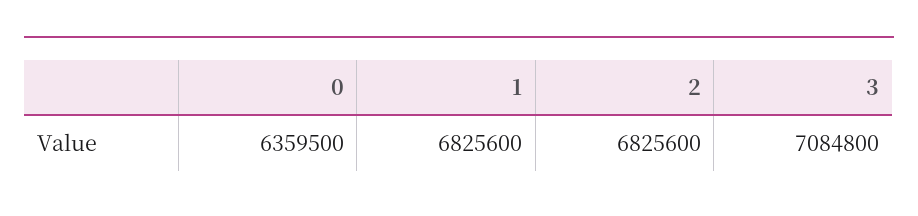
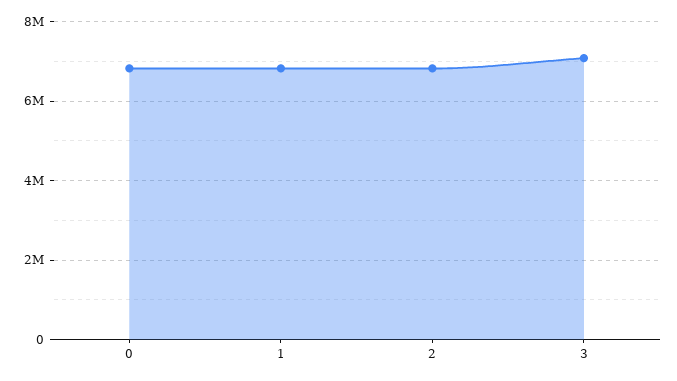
  {
-   "0": 6359500,
+   "0": 6800000,
    "1": 6825600,
    "2": 6825600,
    "3": 7084800
  }

